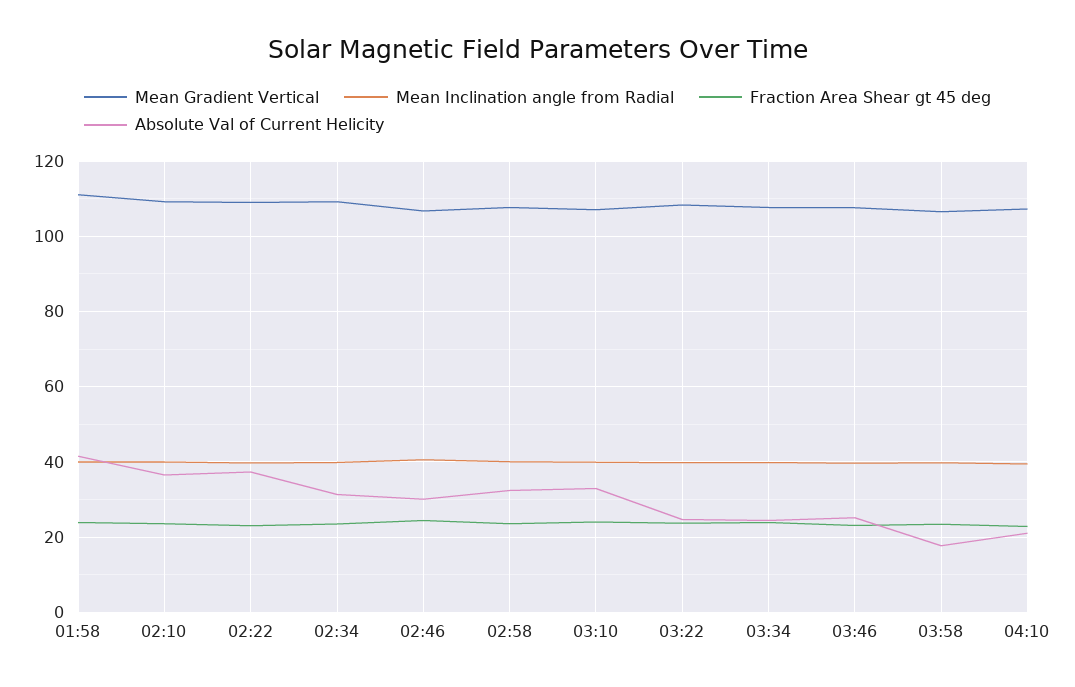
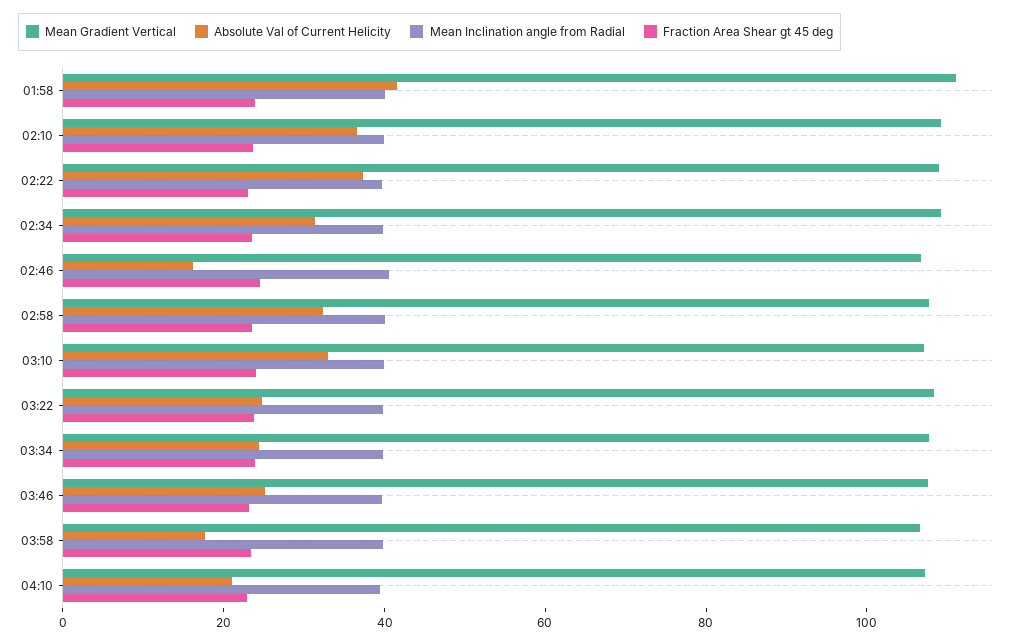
  {
    "Mean Gradient Vertical": {
      "01:58": 112,
      "02:10": 110,
      "02:22": 110,
      "02:34": 110,
      "02:46": 106,
      "02:58": 108,
      "03:10": 108,
      "03:22": 108,
      "03:34": 108,
      "03:46": 108,
      "03:58": 106,
      "04:10": 108
    },
    "Mean Inclination angle from Radial": {
      "01:58": 40,
      "02:10": 40,
      "02:22": 40,
      "02:34": 40,
      "02:46": 40,
      "02:58": 40,
      "03:10": 40,
      "03:22": 40,
      "03:34": 40,
      "03:46": 40,
      "03:58": 40,
      "04:10": 40
    },
    "Fraction Area Shear gt 45 deg": {
      "01:58": 24,
      "02:10": 24,
      "02:22": 24,
      "02:34": 24,
      "02:46": 24,
      "02:58": 24,
      "03:10": 24,
      "03:22": 24,
      "03:34": 24,
      "03:46": 24,
      "03:58": 24,
      "04:10": 22
    },
    "Absolute Val of Current Helicity": {
      "01:58": 42,
      "02:10": 36,
      "02:22": 38,
      "02:34": 32,
-     "02:46": 30,
+     "02:46": 15,
      "02:58": 32,
      "03:10": 32,
      "03:22": 24,
      "03:34": 24,
      "03:46": 26,
      "03:58": 18,
      "04:10": 22
    }
  }

